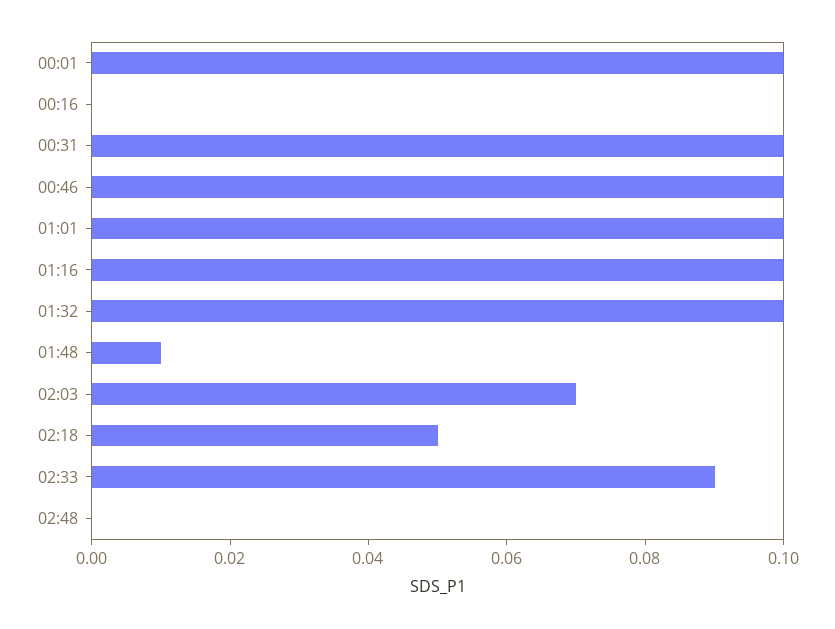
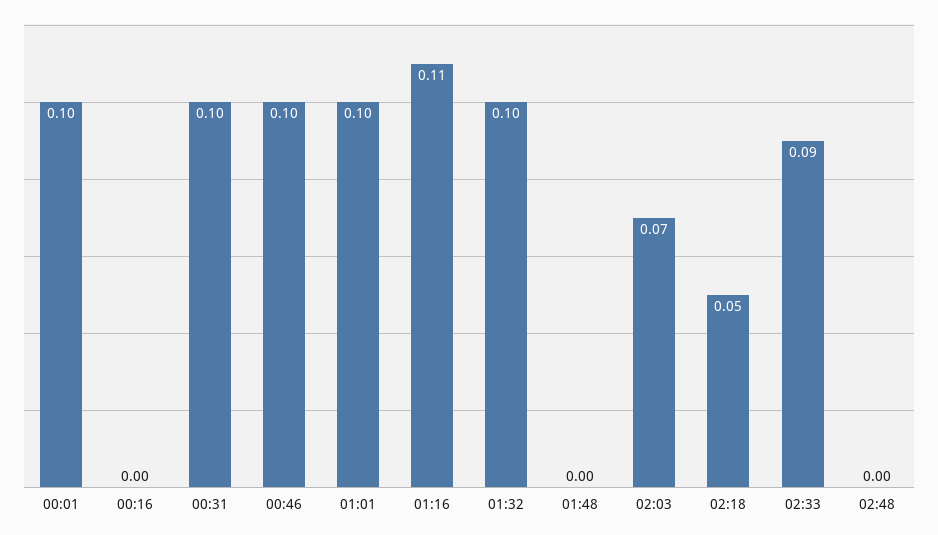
  {
    "00:01": 0.1,
    "00:16": 0,
    "00:31": 0.1,
    "00:46": 0.1,
    "01:01": 0.1,
-   "01:16": 0.1,
+   "01:16": 0.11,
    "01:32": 0.1,
-   "01:48": 0.01,
+   "01:48": 0,
    "02:03": 0.07,
    "02:18": 0.05,
    "02:33": 0.09,
    "02:48": 0
  }

